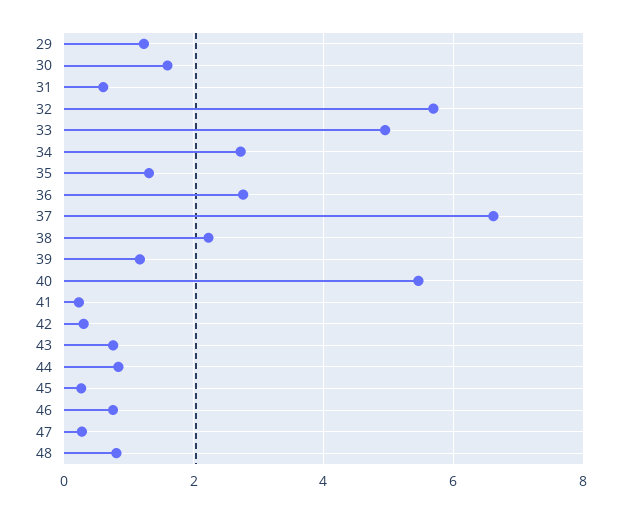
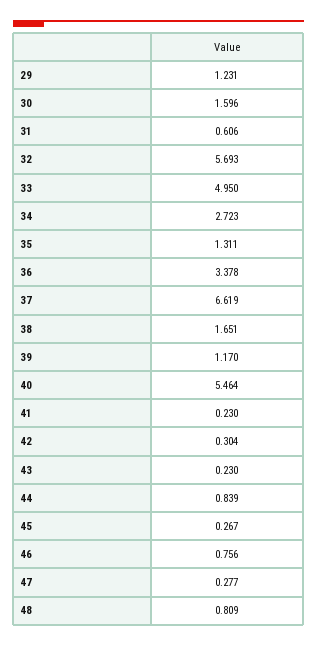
  {
    "29": 1.231,
    "30": 1.596,
    "31": 0.606,
    "32": 5.693,
    "33": 4.95,
    "34": 2.723,
    "35": 1.311,
-   "36": 2.8,
+   "36": 3.378,
    "37": 6.619,
-   "38": 2.2,
+   "38": 1.651,
    "39": 1.17,
    "40": 5.464,
    "41": 0.23,
    "42": 0.304,
-   "43": 0.8,
+   "43": 0.23,
    "44": 0.839,
    "45": 0.267,
    "46": 0.756,
    "47": 0.277,
    "48": 0.809
  }

